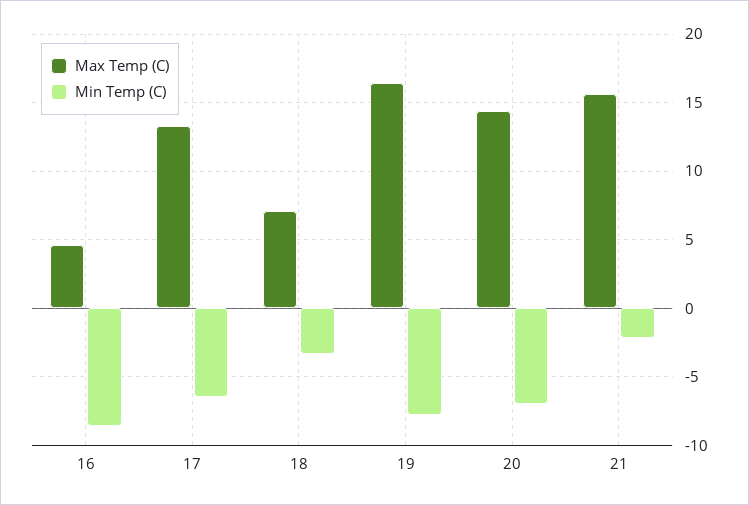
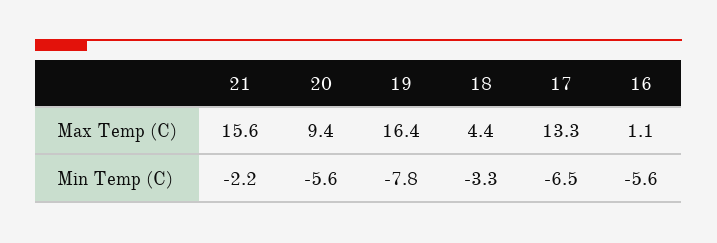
  {
    "Max Temp (C)": {
-     "16": 4.5,
+     "16": 1.1,
      "17": 13.3,
-     "18": 7,
+     "18": 4.4,
      "19": 16.4,
-     "20": 14.5,
+     "20": 9.4,
      "21": 15.6
    },
    "Min Temp (C)": {
-     "16": -8.5,
+     "16": -5.6,
      "17": -6.5,
      "18": -3.3,
      "19": -7.8,
-     "20": -7,
+     "20": -5.6,
      "21": -2.2
    }
  }

